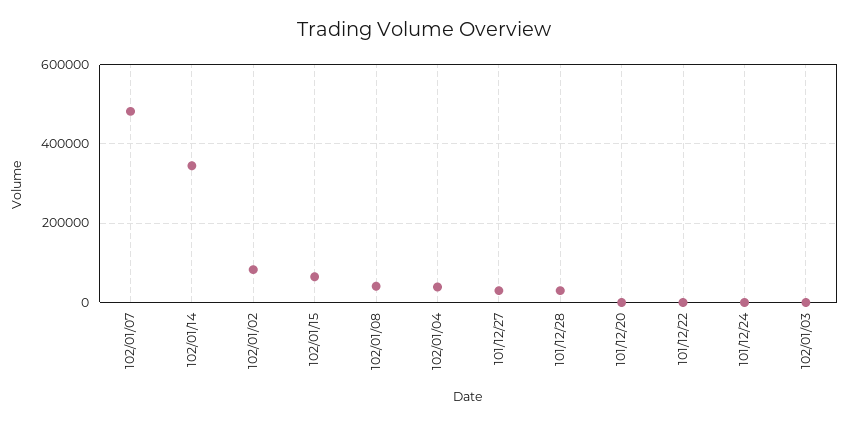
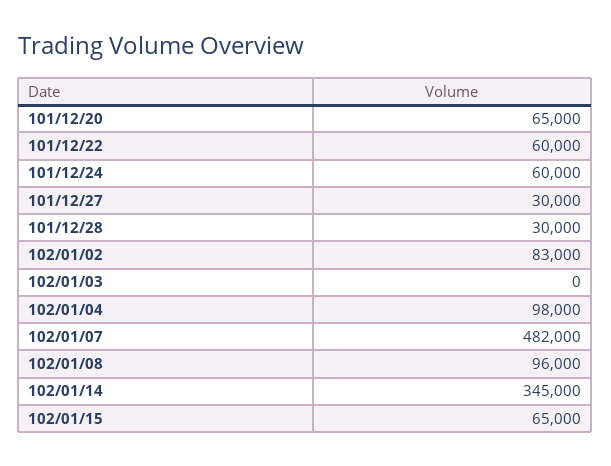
  {
    "102/01/07": 482000,
    "102/01/14": 345000,
    "102/01/02": 83000,
    "102/01/15": 65000,
-   "102/01/08": 40000,
+   "102/01/08": 96000,
-   "102/01/04": 40000,
+   "102/01/04": 98000,
    "101/12/27": 30000,
    "101/12/28": 30000,
-   "101/12/20": 0,
+   "101/12/20": 65000,
-   "101/12/22": 0,
+   "101/12/22": 60000,
-   "101/12/24": 0,
+   "101/12/24": 60000,
    "102/01/03": 0
  }

